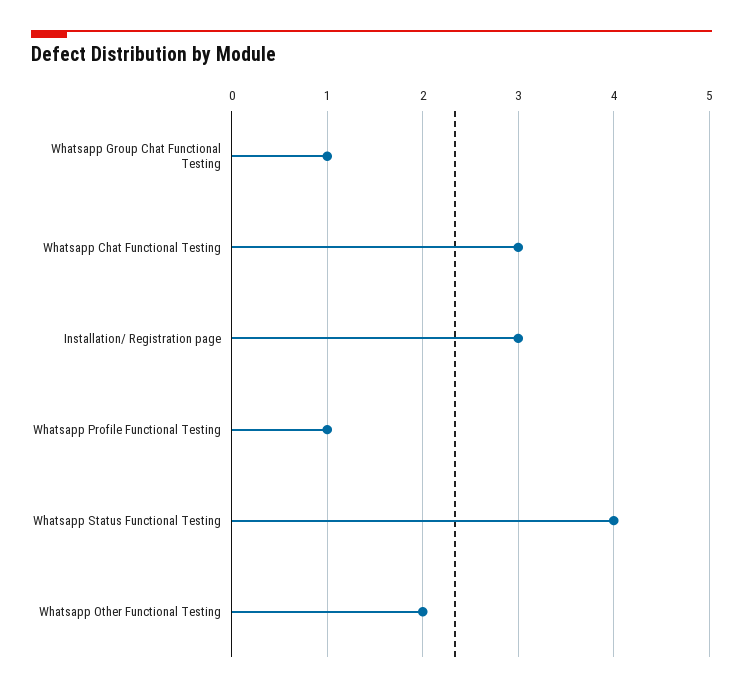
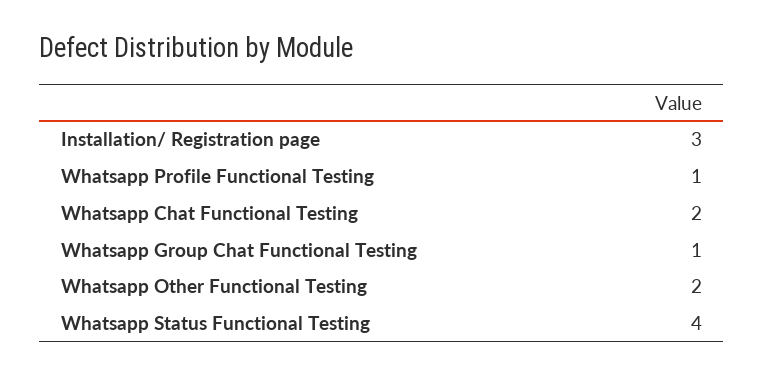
  {
    "Whatsapp Group Chat Functional Testing": 1,
-   "Whatsapp Chat Functional Testing": 3,
+   "Whatsapp Chat Functional Testing": 2,
    "Installation/ Registration page": 3,
    "Whatsapp Profile Functional Testing": 1,
    "Whatsapp Status Functional Testing": 4,
    "Whatsapp Other Functional Testing": 2
  }

